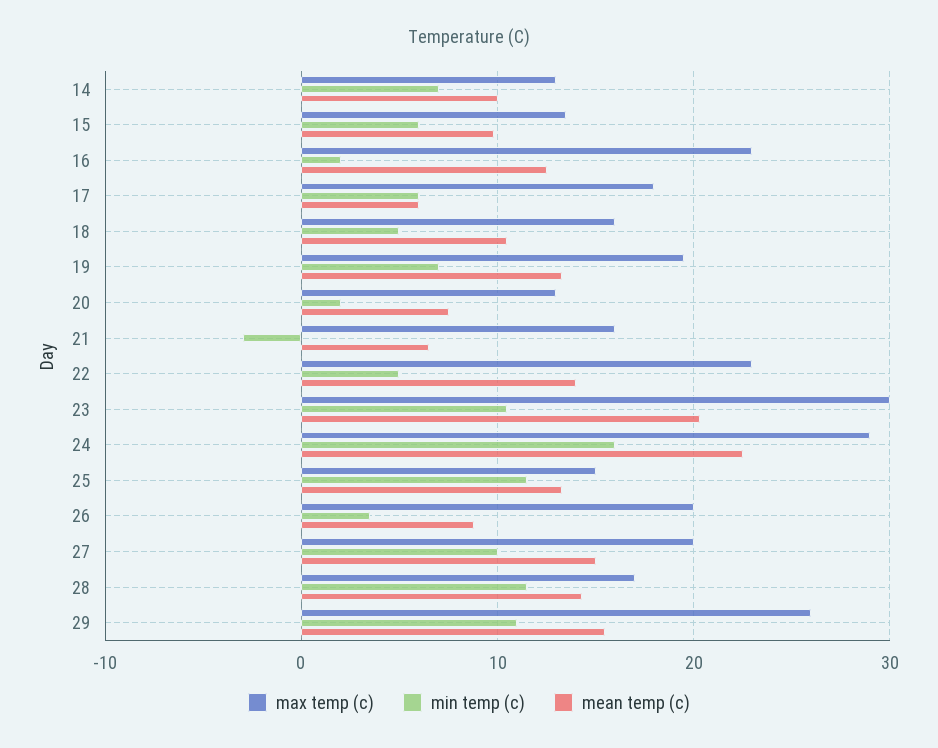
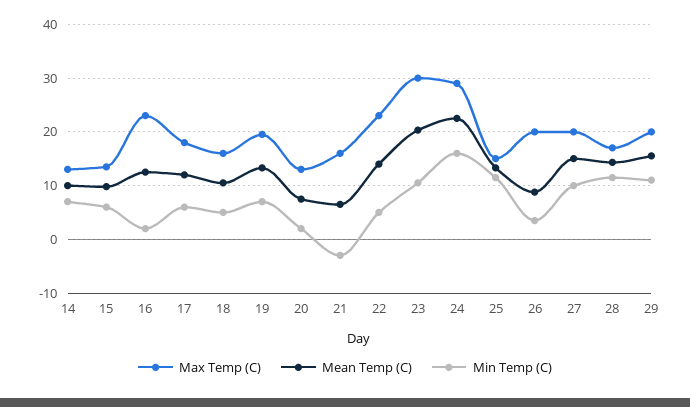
  {
    "max temp (c)": {
      "14": 13,
      "15": 14,
      "16": 23,
      "17": 18,
      "18": 16,
      "19": 20,
      "20": 13,
      "21": 16,
      "22": 23,
      "23": 30,
      "24": 29,
      "25": 15,
      "26": 20,
      "27": 20,
      "28": 17,
-     "29": 26
+     "29": 20
    },
    "min temp (c)": {
      "14": 7,
      "15": 6,
      "16": 2,
      "17": 6,
      "18": 5,
      "19": 7,
      "20": 2,
      "21": -3,
      "22": 5,
      "23": 11,
      "24": 16,
      "25": 12,
      "26": 4,
      "27": 10,
      "28": 12,
      "29": 11
    },
    "mean temp (c)": {
      "14": 10,
      "15": 10,
      "16": 13,
-     "17": 6,
+     "17": 12,
      "18": 11,
      "19": 13,
      "20": 8,
      "21": 7,
      "22": 14,
      "23": 20,
      "24": 23,
      "25": 13,
      "26": 9,
      "27": 15,
      "28": 14,
      "29": 16
    }
  }

